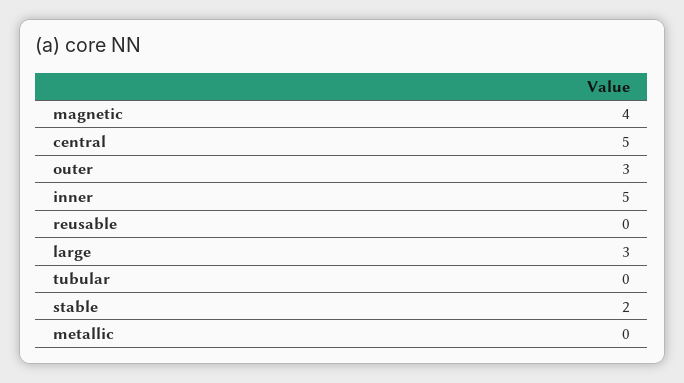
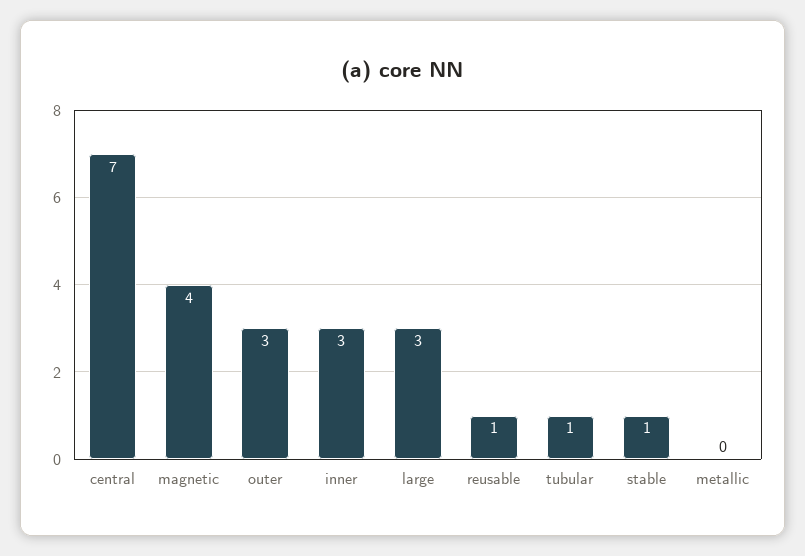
  {
    "magnetic": 4,
-   "central": 5,
+   "central": 7,
    "outer": 3,
-   "inner": 5,
+   "inner": 3,
-   "reusable": 0,
+   "reusable": 1,
    "large": 3,
-   "tubular": 0,
+   "tubular": 1,
-   "stable": 2,
+   "stable": 1,
    "metallic": 0
  }

